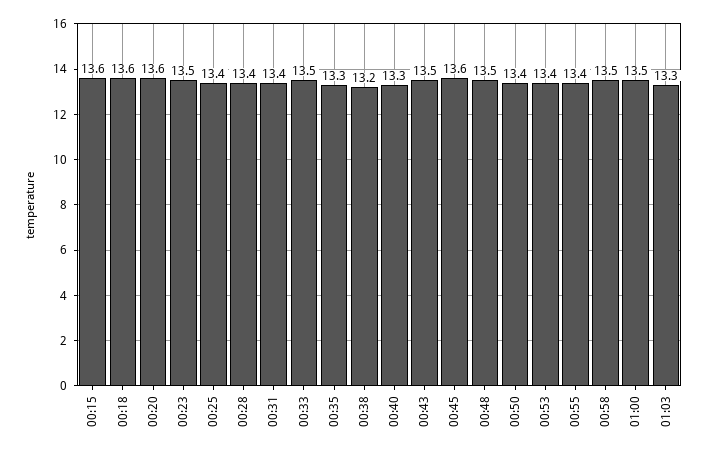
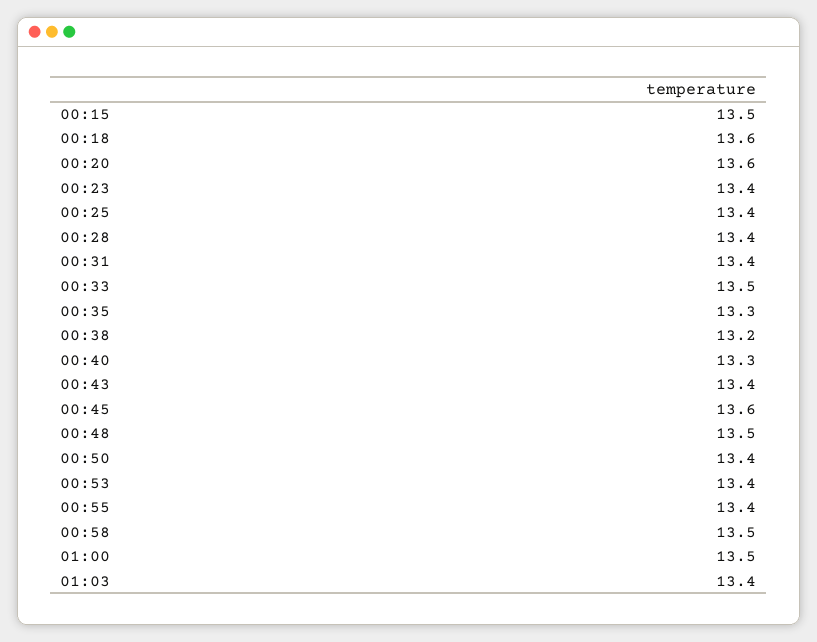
  {
-   "00:15": 13.6,
+   "00:15": 13.5,
    "00:18": 13.6,
    "00:20": 13.6,
-   "00:23": 13.5,
+   "00:23": 13.4,
    "00:25": 13.4,
    "00:28": 13.4,
    "00:31": 13.4,
    "00:33": 13.5,
    "00:35": 13.3,
    "00:38": 13.2,
    "00:40": 13.3,
-   "00:43": 13.5,
+   "00:43": 13.4,
    "00:45": 13.6,
    "00:48": 13.5,
    "00:50": 13.4,
    "00:53": 13.4,
    "00:55": 13.4,
    "00:58": 13.5,
    "01:00": 13.5,
-   "01:03": 13.3
+   "01:03": 13.4
  }

